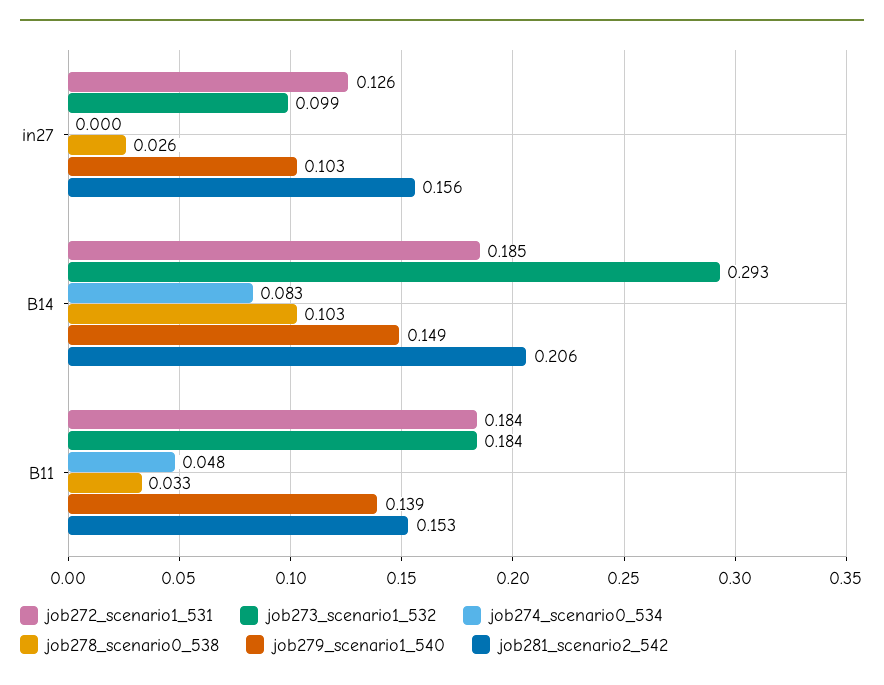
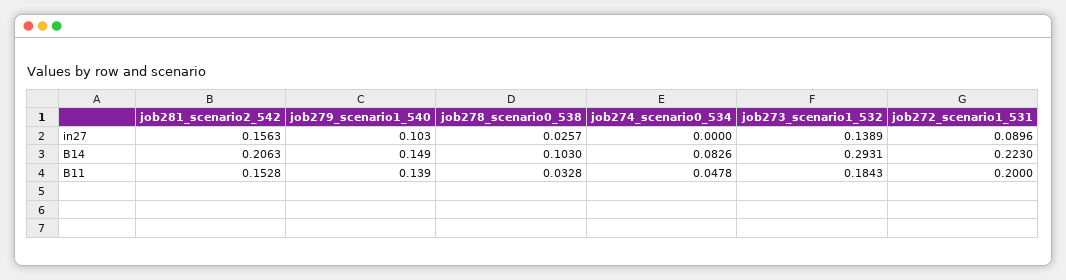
  {
    "job272_scenario1_531": {
-     "in27": 0.126,
+     "in27": 0.0896,
-     "B14": 0.185,
+     "B14": 0.223,
-     "B11": 0.184
+     "B11": 0.2
    },
    "job273_scenario1_532": {
-     "in27": 0.099,
+     "in27": 0.1389,
      "B14": 0.2931,
      "B11": 0.1843
    },
    "job274_scenario0_534": {
      "in27": 0,
      "B14": 0.0826,
      "B11": 0.0478
    },
    "job278_scenario0_538": {
      "in27": 0.0257,
      "B14": 0.103,
      "B11": 0.0328
    },
    "job279_scenario1_540": {
      "in27": 0.103,
      "B14": 0.149,
      "B11": 0.139
    },
    "job281_scenario2_542": {
      "in27": 0.1563,
      "B14": 0.2063,
      "B11": 0.1528
    }
  }

